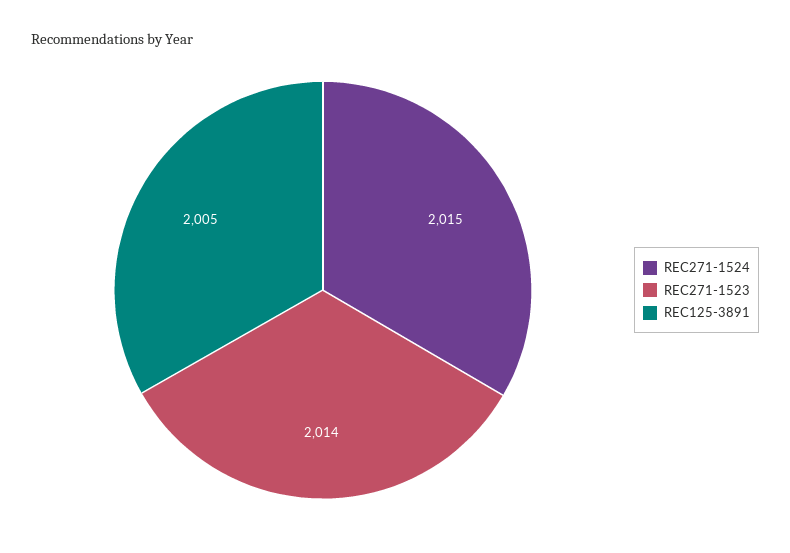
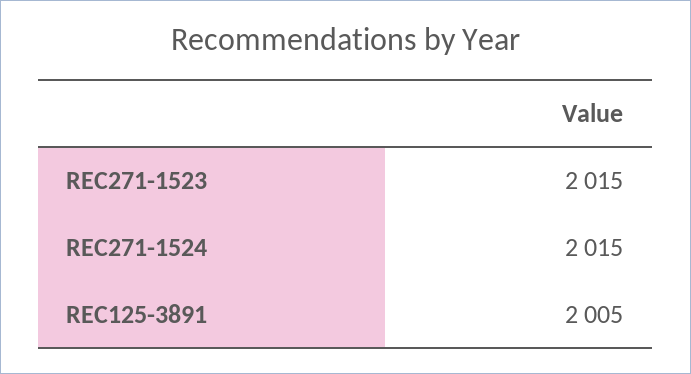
  {
    "REC271-1524": 2015,
-   "REC271-1523": 2014,
+   "REC271-1523": 2015,
    "REC125-3891": 2005
  }

